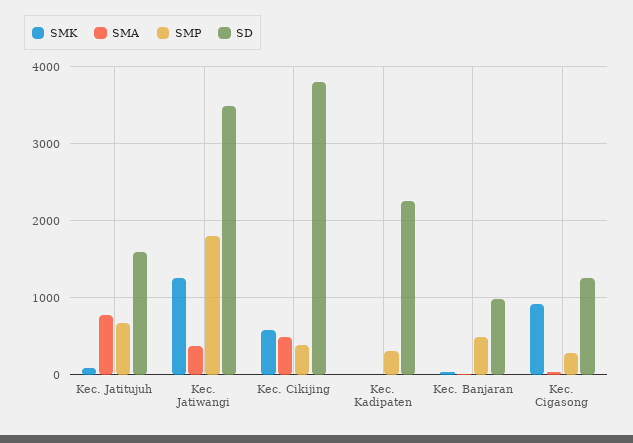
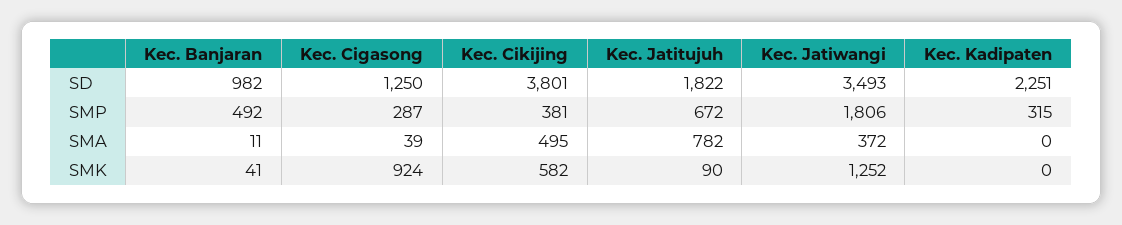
  {
    "SMK": {
      "Kec. Jatitujuh": 90,
      "Kec. Jatiwangi": 1252,
      "Kec. Cikijing": 582,
      "Kec. Kadipaten": 0,
      "Kec. Banjaran": 41,
      "Kec. Cigasong": 924
    },
    "SMA": {
      "Kec. Jatitujuh": 782,
      "Kec. Jatiwangi": 372,
      "Kec. Cikijing": 495,
      "Kec. Kadipaten": 0,
      "Kec. Banjaran": 11,
      "Kec. Cigasong": 39
    },
    "SMP": {
      "Kec. Jatitujuh": 672,
      "Kec. Jatiwangi": 1806,
      "Kec. Cikijing": 381,
      "Kec. Kadipaten": 315,
      "Kec. Banjaran": 492,
      "Kec. Cigasong": 287
    },
    "SD": {
-     "Kec. Jatitujuh": 1600,
+     "Kec. Jatitujuh": 1822,
      "Kec. Jatiwangi": 3493,
      "Kec. Cikijing": 3801,
      "Kec. Kadipaten": 2251,
      "Kec. Banjaran": 982,
      "Kec. Cigasong": 1250
    }
  }

